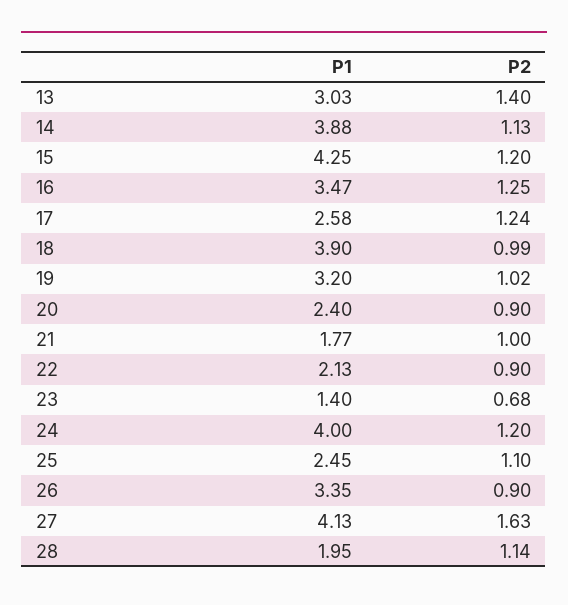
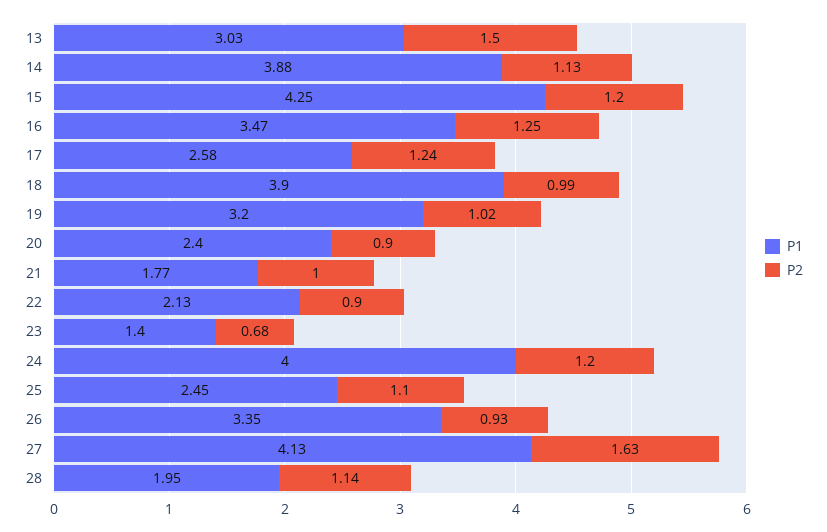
  {
    "P1": {
      "13": 3.03,
      "14": 3.88,
      "15": 4.25,
      "16": 3.47,
      "17": 2.58,
      "18": 3.9,
      "19": 3.2,
      "20": 2.4,
      "21": 1.77,
      "22": 2.13,
      "23": 1.4,
      "24": 4,
      "25": 2.45,
      "26": 3.35,
      "27": 4.13,
      "28": 1.95
    },
    "P2": {
-     "13": 1.4,
+     "13": 1.5,
      "14": 1.13,
      "15": 1.2,
      "16": 1.25,
      "17": 1.24,
      "18": 0.99,
      "19": 1.02,
      "20": 0.9,
      "21": 1,
      "22": 0.9,
      "23": 0.68,
      "24": 1.2,
      "25": 1.1,
-     "26": 0.9,
+     "26": 0.93,
      "27": 1.63,
      "28": 1.14
    }
  }

